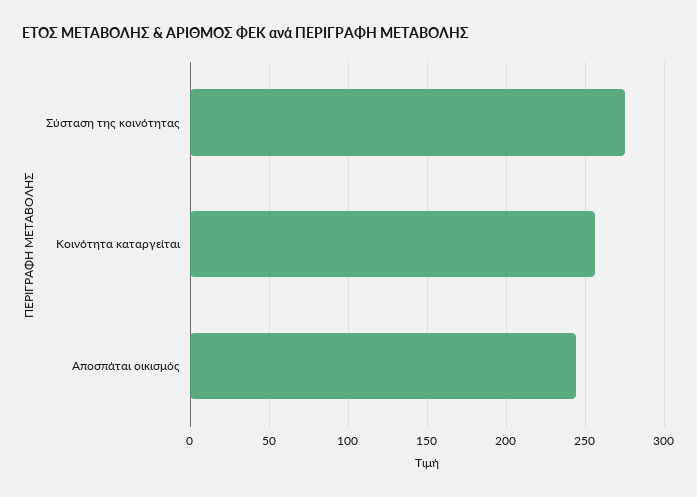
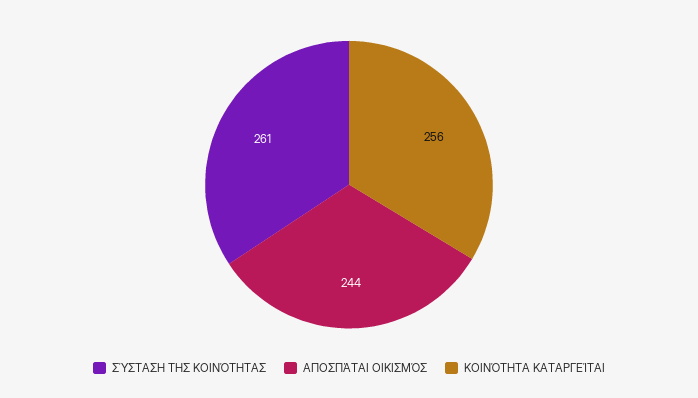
  {
-   "Σύσταση της κοινότητας": 275,
+   "Σύσταση της κοινότητας": 261,
    "Κοινότητα καταργείται": 256,
    "Αποσπάται οικισμός": 244
  }

